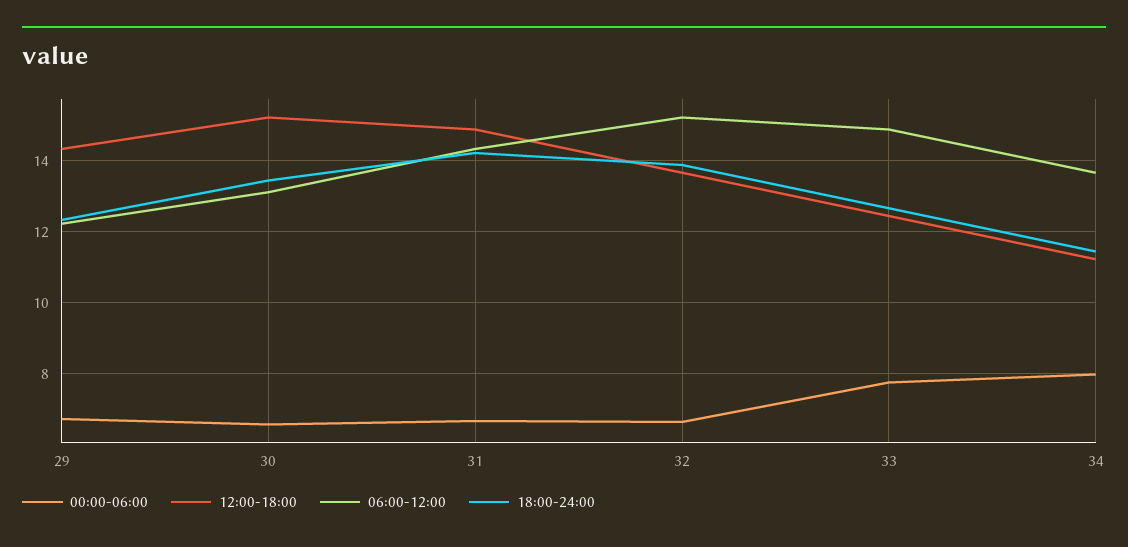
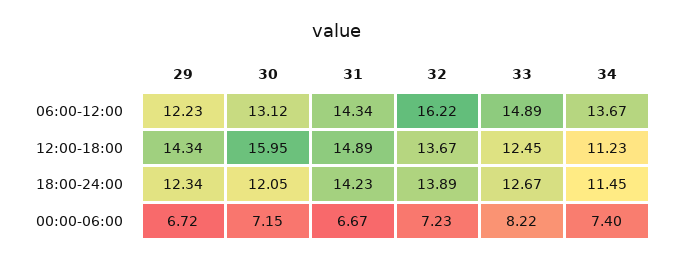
  {
    "00:00-06:00": {
      "29": 6.72,
-     "30": 6.6,
+     "30": 7.15,
      "31": 6.67,
-     "32": 6.6,
+     "32": 7.23,
-     "33": 7.8,
+     "33": 8.22,
-     "34": 8
+     "34": 7.4
    },
    "12:00-18:00": {
      "29": 14.34,
-     "30": 15.2,
+     "30": 15.95,
      "31": 14.89,
      "32": 13.67,
      "33": 12.45,
      "34": 11.23
    },
    "06:00-12:00": {
      "29": 12.23,
      "30": 13.12,
      "31": 14.34,
-     "32": 15.2,
+     "32": 16.22,
      "33": 14.89,
      "34": 13.67
    },
    "18:00-24:00": {
      "29": 12.34,
-     "30": 13.4,
+     "30": 12.05,
      "31": 14.23,
      "32": 13.89,
      "33": 12.67,
      "34": 11.45
    }
  }

